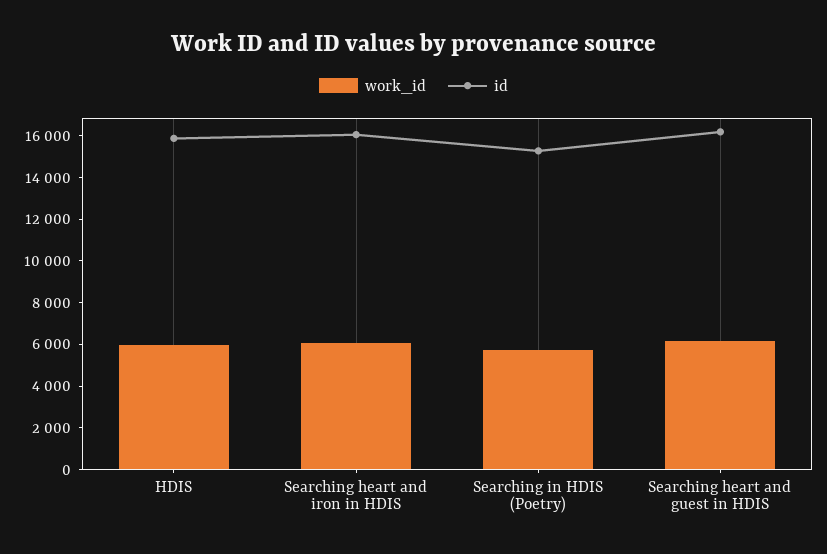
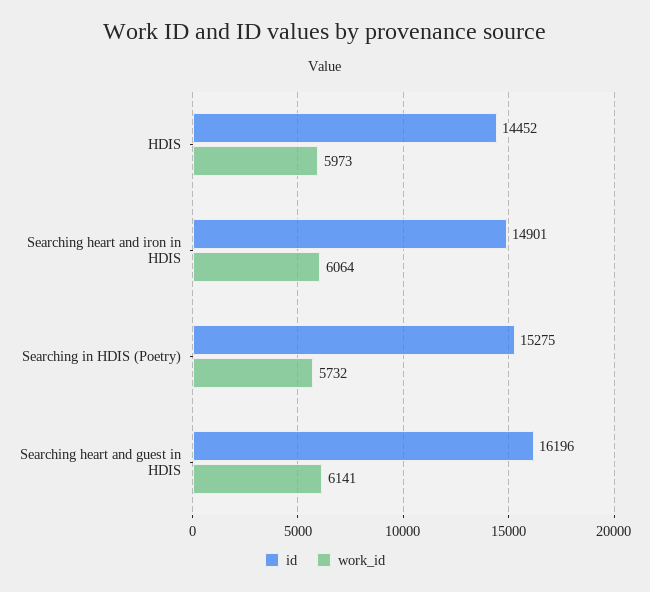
  {
    "work_id": {
      "HDIS": 5973,
      "Searching heart and iron in HDIS": 6064,
      "Searching in HDIS (Poetry)": 5732,
      "Searching heart and guest in HDIS": 6141
    },
    "id": {
-     "HDIS": 16000,
+     "HDIS": 14452,
-     "Searching heart and iron in HDIS": 16000,
+     "Searching heart and iron in HDIS": 14901,
      "Searching in HDIS (Poetry)": 15275,
      "Searching heart and guest in HDIS": 16196
    }
  }

